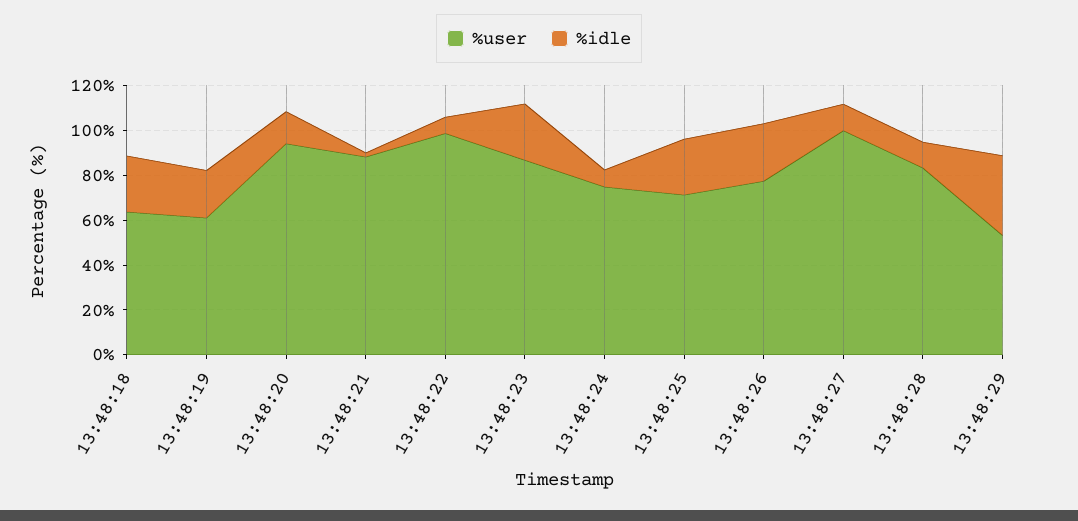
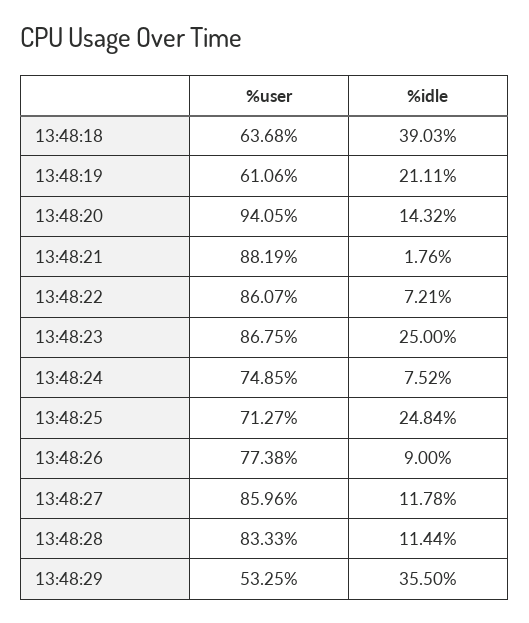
  {
    "%user": {
      "13:48:18": 63.68,
      "13:48:19": 61.06,
      "13:48:20": 94.05,
      "13:48:21": 88.19,
-     "13:48:22": 100,
+     "13:48:22": 86.07,
      "13:48:23": 86.75,
      "13:48:24": 74.85,
      "13:48:25": 71.27,
      "13:48:26": 77.38,
-     "13:48:27": 100,
+     "13:48:27": 85.96,
      "13:48:28": 83.33,
      "13:48:29": 53.25
    },
    "%idle": {
-     "13:48:18": 25,
+     "13:48:18": 39.03,
      "13:48:19": 21.11,
      "13:48:20": 14.32,
      "13:48:21": 1.76,
      "13:48:22": 7.21,
      "13:48:23": 25,
      "13:48:24": 7.52,
      "13:48:25": 24.84,
-     "13:48:26": 25,
+     "13:48:26": 9,
      "13:48:27": 11.78,
      "13:48:28": 11.44,
      "13:48:29": 35.5
    }
  }

